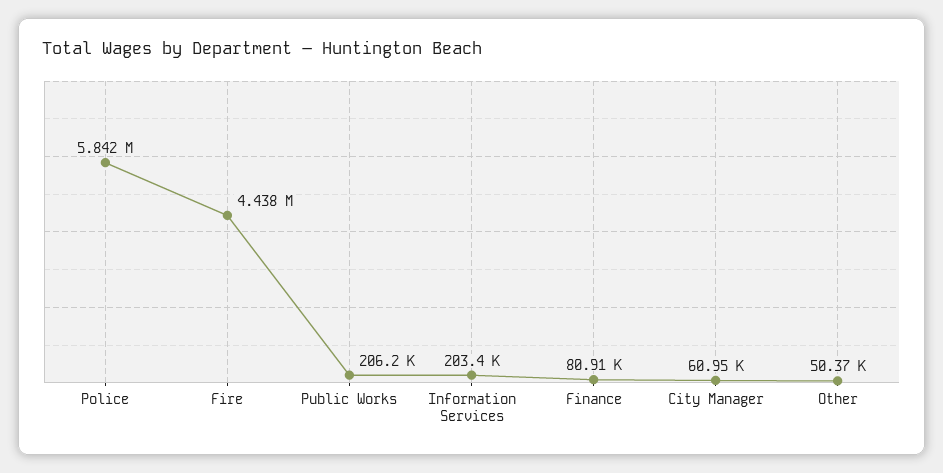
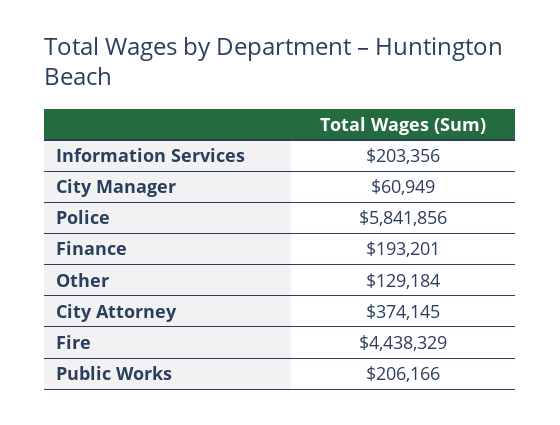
  {
    "Police": 5841856,
    "Fire": 4438329,
    "Public Works": 206166,
    "Information Services": 203356,
-   "Finance": 80910,
+   "Finance": 193201,
    "City Manager": 60949,
-   "Other": 50370
+   "Other": 129184,
+   "City Attorney": 374145
  }

